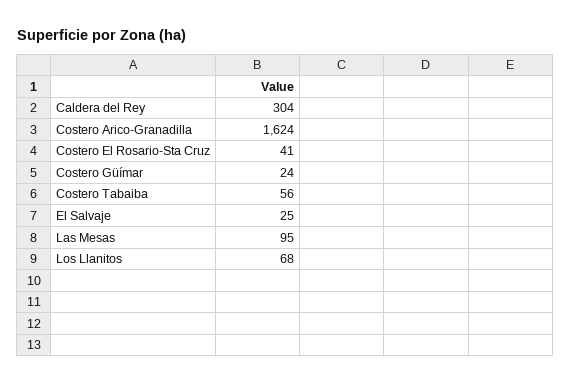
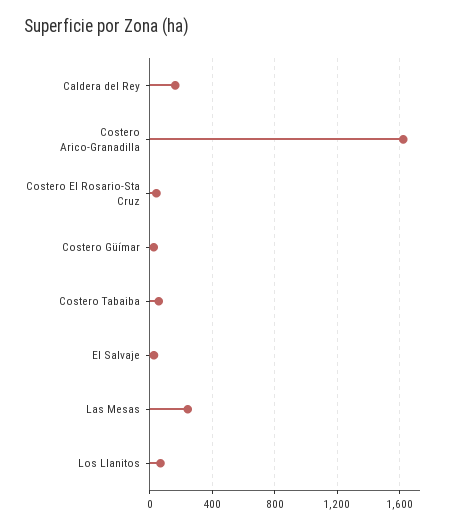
  {
-   "Caldera del Rey": 304,
+   "Caldera del Rey": 150,
    "Costero Arico-Granadilla": 1624,
    "Costero El Rosario-Sta Cruz": 41,
    "Costero Güímar": 24,
    "Costero Tabaiba": 56,
    "El Salvaje": 25,
-   "Las Mesas": 95,
+   "Las Mesas": 250,
    "Los Llanitos": 68
  }

